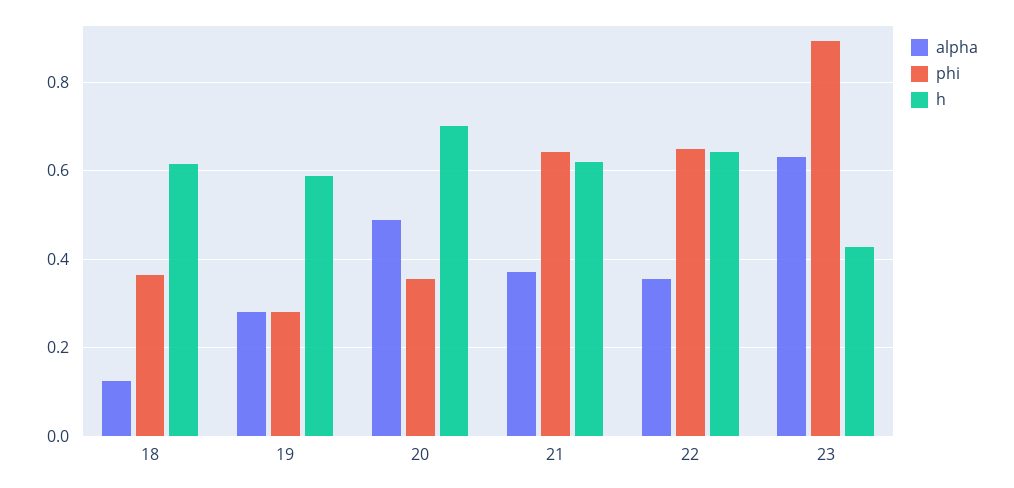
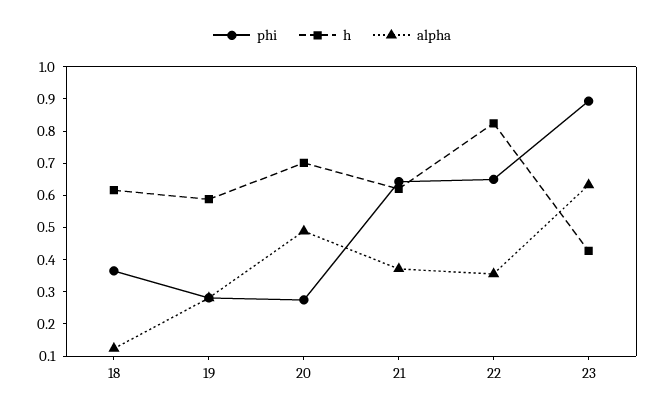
  {
    "alpha": {
      "18": 0.12,
      "19": 0.28,
      "20": 0.48,
      "21": 0.38,
      "22": 0.36,
      "23": 0.64
    },
    "phi": {
      "18": 0.36,
      "19": 0.28,
-     "20": 0.36,
+     "20": 0.275,
      "21": 0.64,
      "22": 0.64,
      "23": 0.9
    },
    "h": {
      "18": 0.62,
      "19": 0.58,
      "20": 0.7,
      "21": 0.62,
-     "22": 0.64,
+     "22": 0.825,
      "23": 0.42
    }
  }

